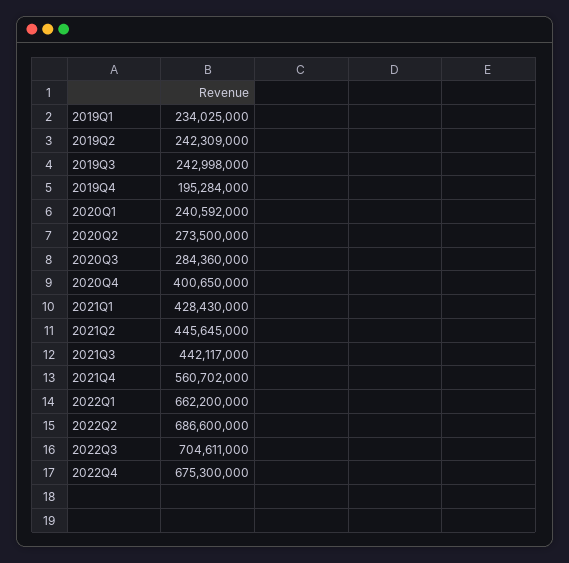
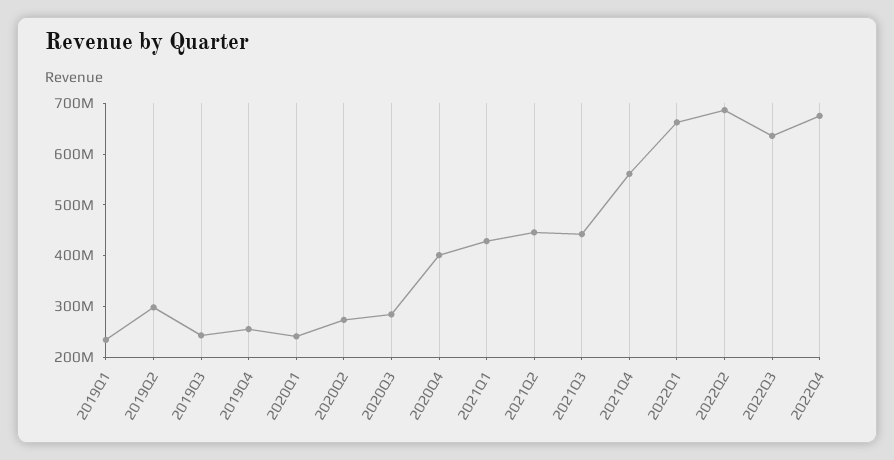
  {
    "2019Q1": 234025000,
-   "2019Q2": 242309000,
+   "2019Q2": 300000000,
    "2019Q3": 242998000,
-   "2019Q4": 195284000,
+   "2019Q4": 260000000,
    "2020Q1": 240592000,
    "2020Q2": 273500000,
    "2020Q3": 284360000,
    "2020Q4": 400650000,
    "2021Q1": 428430000,
    "2021Q2": 445645000,
    "2021Q3": 442117000,
    "2021Q4": 560702000,
    "2022Q1": 662200000,
    "2022Q2": 686600000,
-   "2022Q3": 704611000,
+   "2022Q3": 640000000,
    "2022Q4": 675300000
  }

